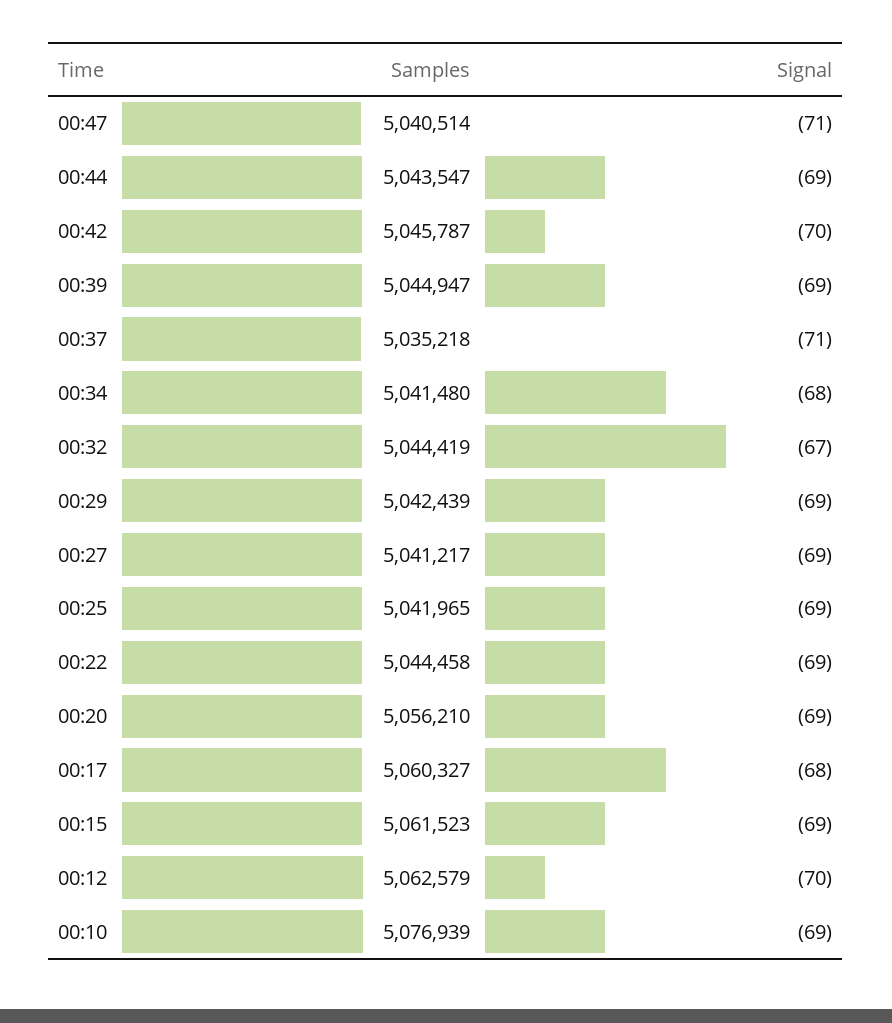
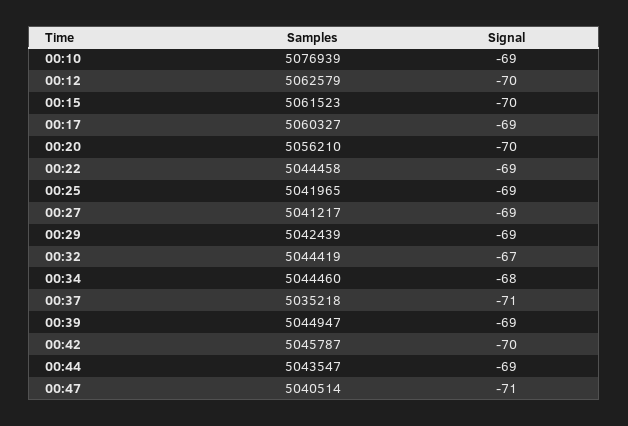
  {
    "Samples": {
      "00:47": 5040514,
      "00:44": 5043547,
      "00:42": 5045787,
      "00:39": 5044947,
      "00:37": 5035218,
-     "00:34": 5041480,
+     "00:34": 5044460,
      "00:32": 5044419,
      "00:29": 5042439,
      "00:27": 5041217,
      "00:25": 5041965,
      "00:22": 5044458,
      "00:20": 5056210,
      "00:17": 5060327,
      "00:15": 5061523,
      "00:12": 5062579,
      "00:10": 5076939
    },
    "Signal": {
      "00:47": -71,
      "00:44": -69,
      "00:42": -70,
      "00:39": -69,
      "00:37": -71,
      "00:34": -68,
      "00:32": -67,
      "00:29": -69,
      "00:27": -69,
      "00:25": -69,
      "00:22": -69,
-     "00:20": -69,
+     "00:20": -70,
-     "00:17": -68,
+     "00:17": -69,
-     "00:15": -69,
+     "00:15": -70,
      "00:12": -70,
      "00:10": -69
    }
  }

